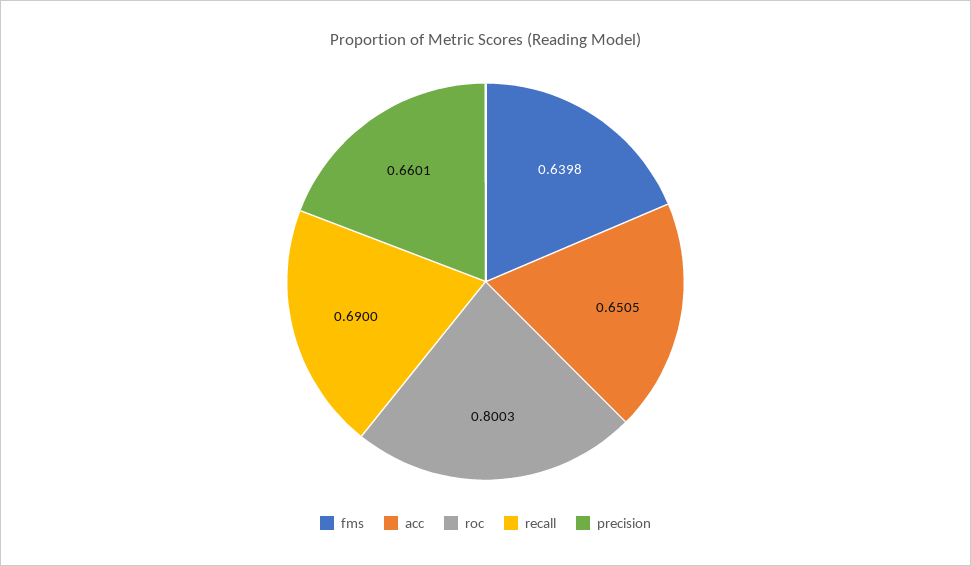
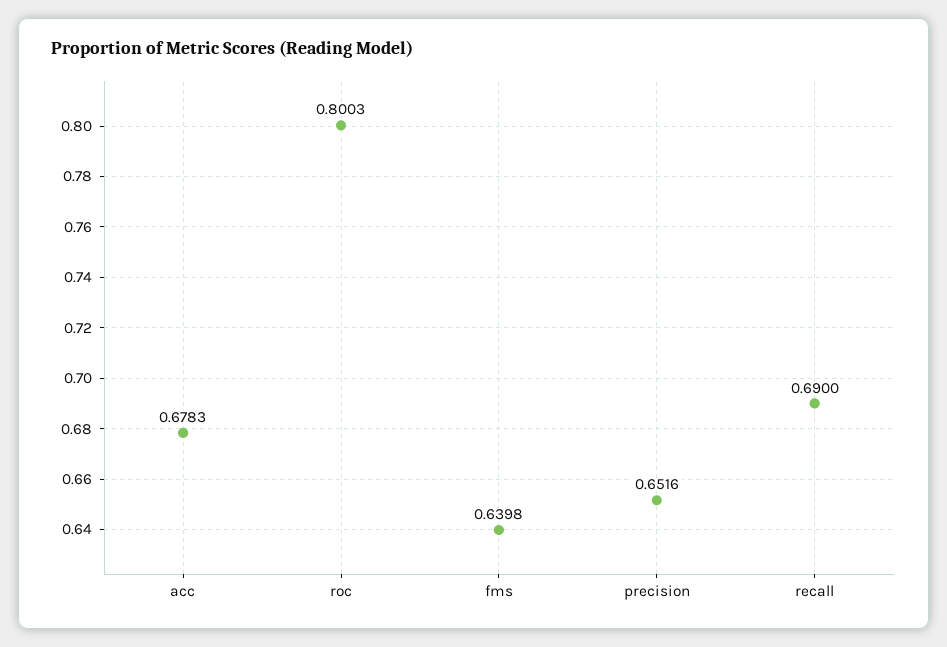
  {
    "fms": 0.6398,
-   "acc": 0.6505,
+   "acc": 0.6783,
    "roc": 0.8003,
    "recall": 0.69,
-   "precision": 0.6601
+   "precision": 0.6516
  }

